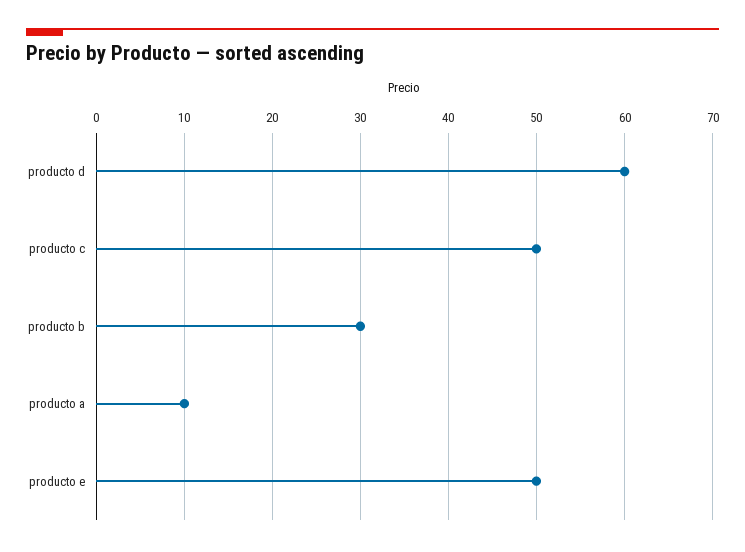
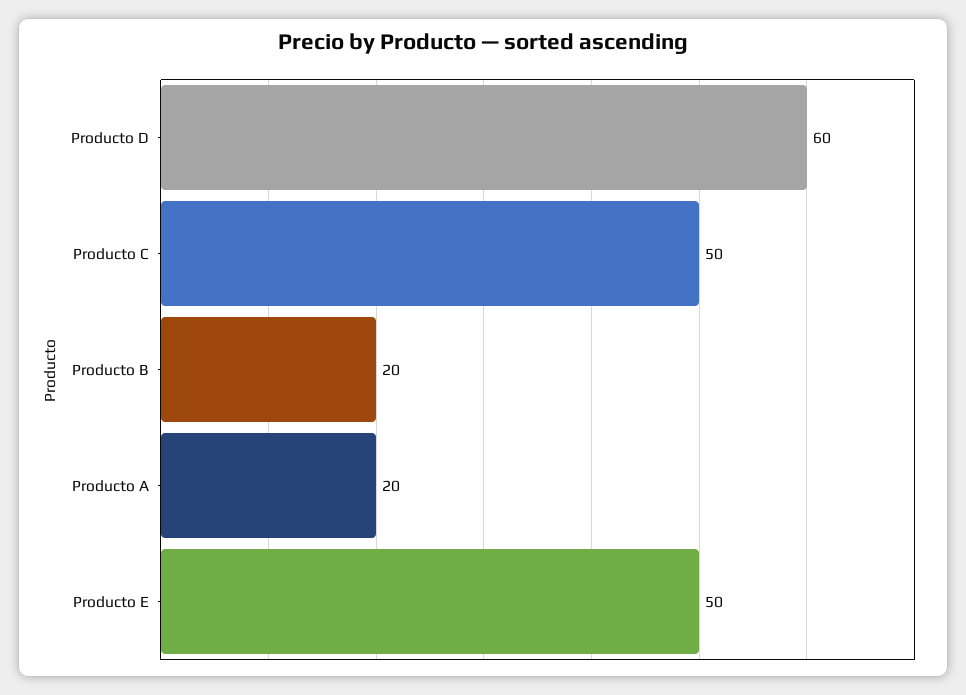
  {
    "producto d": 60,
    "producto c": 50,
-   "producto b": 30,
+   "producto b": 20,
-   "producto a": 10,
+   "producto a": 20,
    "producto e": 50
  }

